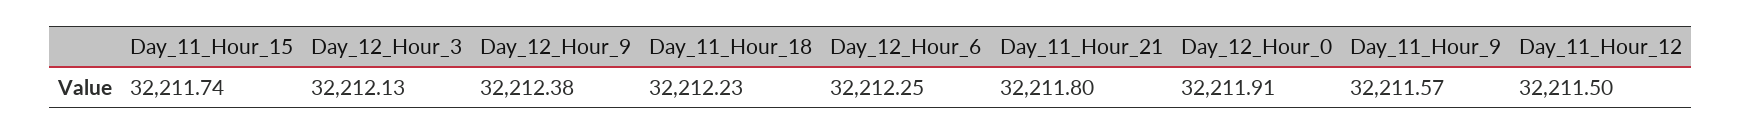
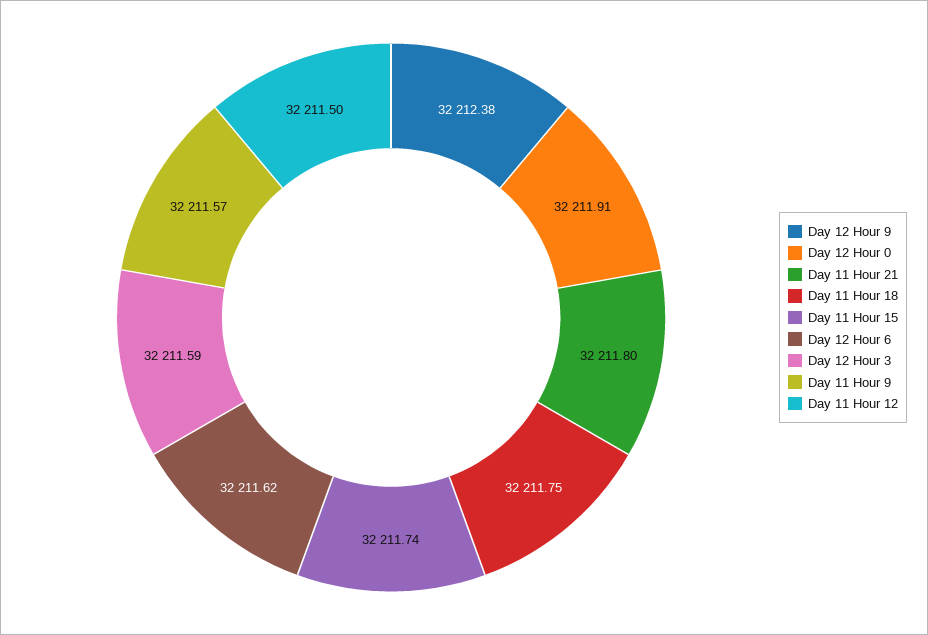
  {
    "Day_11_Hour_15": 32211.74,
-   "Day_12_Hour_3": 32212.13,
+   "Day_12_Hour_3": 32211.59,
    "Day_12_Hour_9": 32212.38,
-   "Day_11_Hour_18": 32212.23,
+   "Day_11_Hour_18": 32211.75,
-   "Day_12_Hour_6": 32212.25,
+   "Day_12_Hour_6": 32211.62,
    "Day_11_Hour_21": 32211.8,
    "Day_12_Hour_0": 32211.91,
    "Day_11_Hour_9": 32211.57,
    "Day_11_Hour_12": 32211.5
  }

